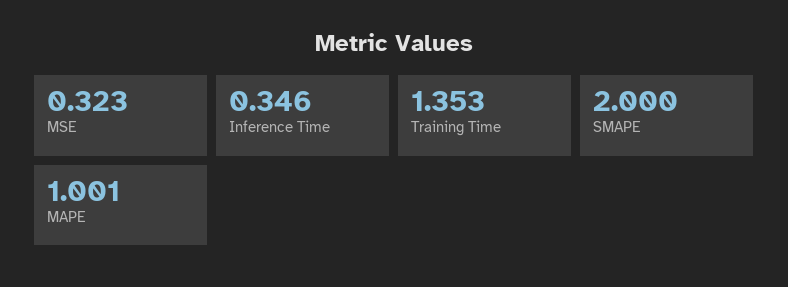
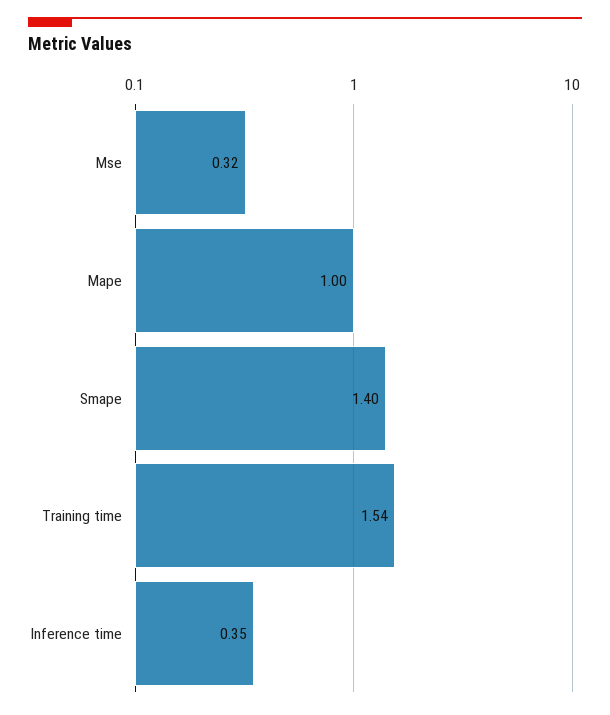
  {
    "MSE": 0.323,
    "Inference Time": 0.346,
-   "Training Time": 1.353,
+   "Training Time": 1.54,
-   "SMAPE": 2,
+   "SMAPE": 1.4,
    "MAPE": 1.001
  }

